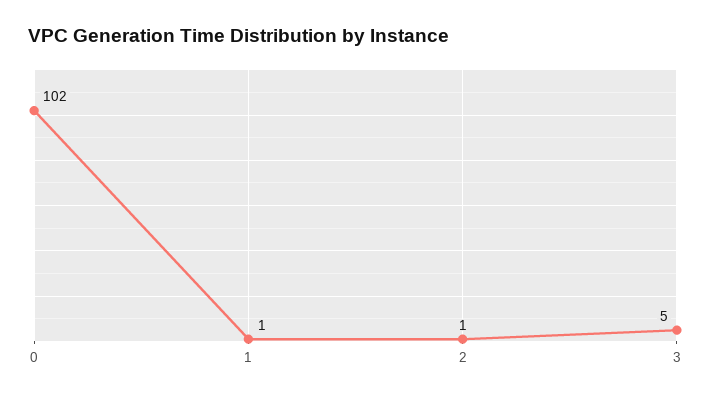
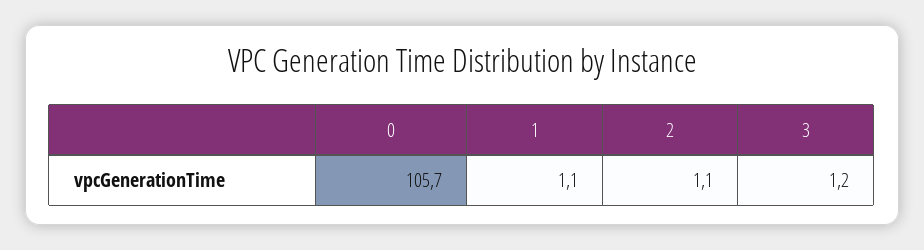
  {
-   "0": 102,
+   "0": 105.7,
    "1": 1.1,
    "2": 1.1,
-   "3": 5
+   "3": 1.2
  }

